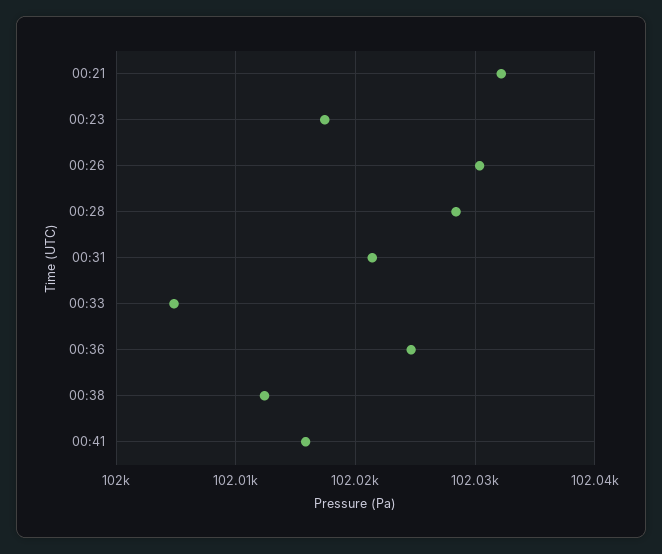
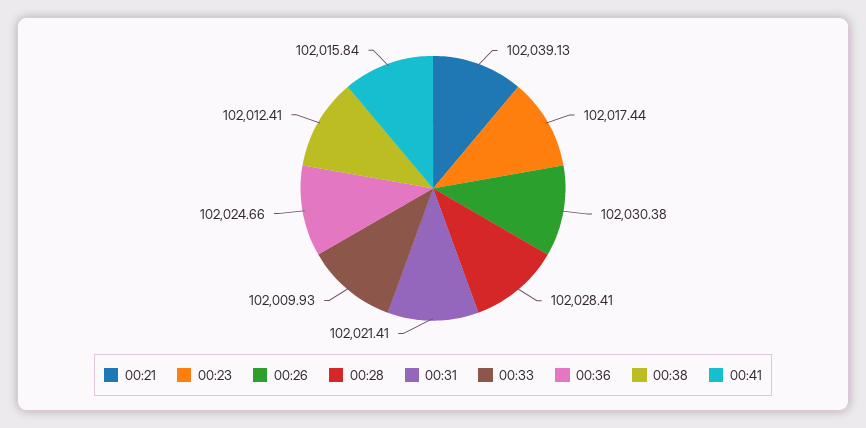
  {
-   "00:21": 102032,
+   "00:21": 102039.13,
    "00:23": 102017.44,
    "00:26": 102030.38,
    "00:28": 102028.41,
    "00:31": 102021.41,
-   "00:33": 102005,
+   "00:33": 102009.93,
    "00:36": 102024.66,
    "00:38": 102012.41,
    "00:41": 102015.84
  }

